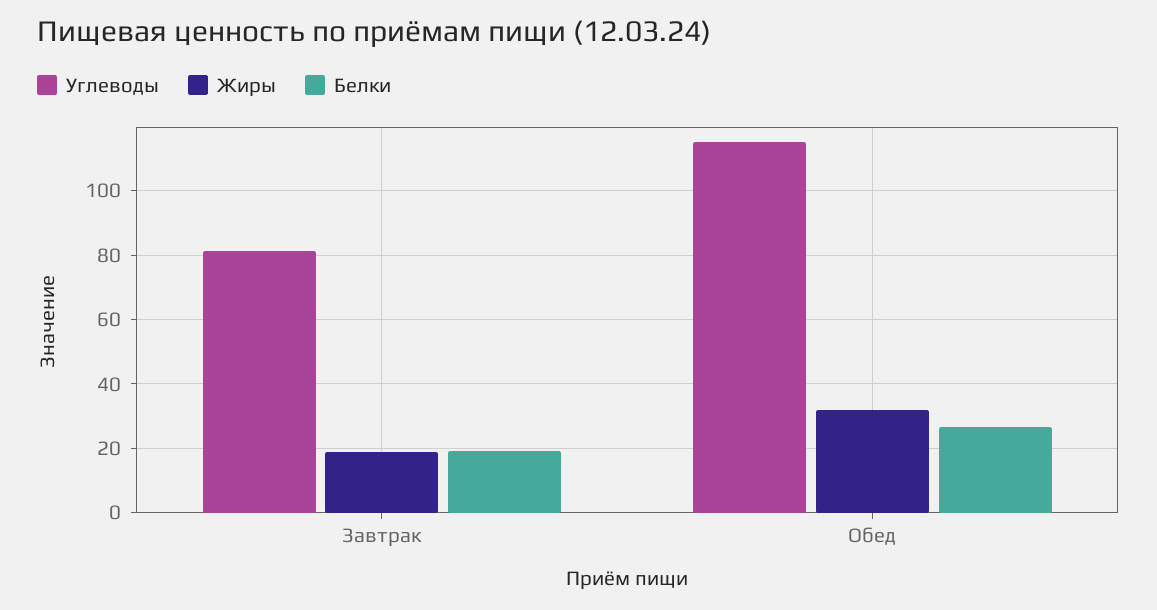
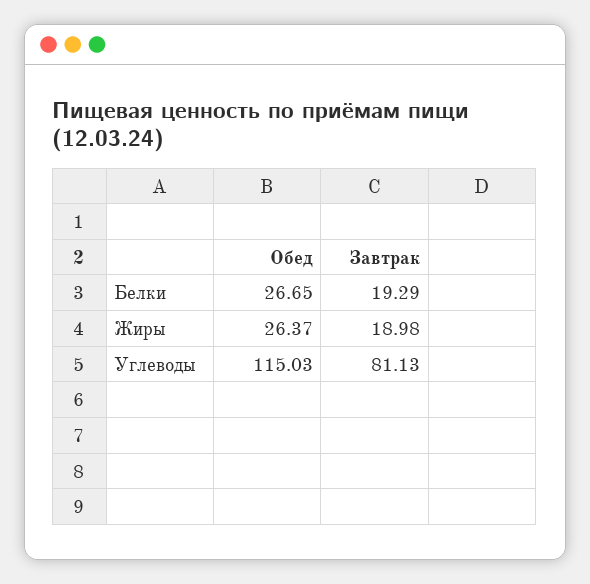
  {
    "Углеводы": {
      "Завтрак": 81.13,
      "Обед": 115.03
    },
    "Жиры": {
      "Завтрак": 18.98,
-     "Обед": 32
+     "Обед": 26.37
    },
    "Белки": {
      "Завтрак": 19.29,
      "Обед": 26.65
    }
  }

